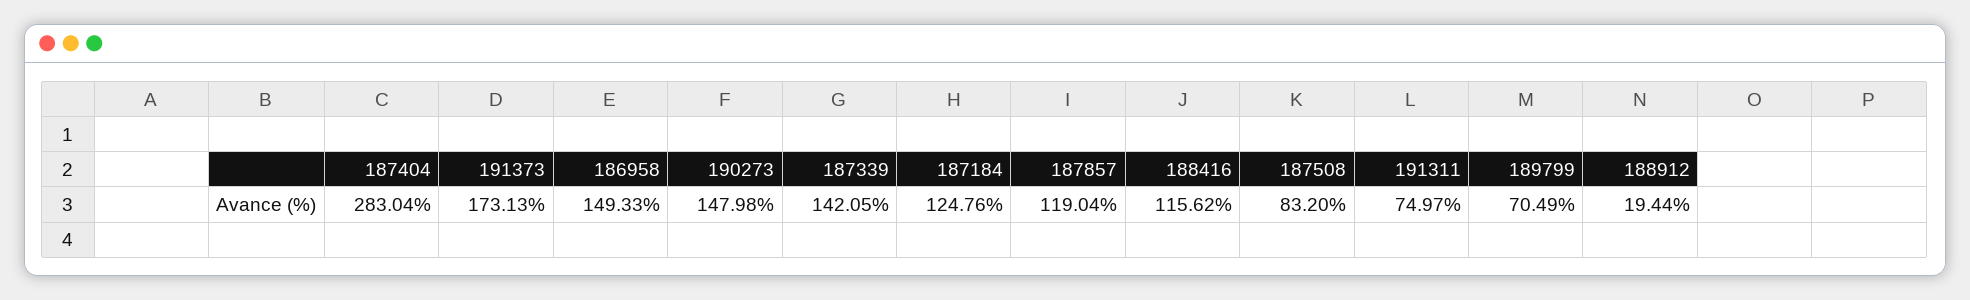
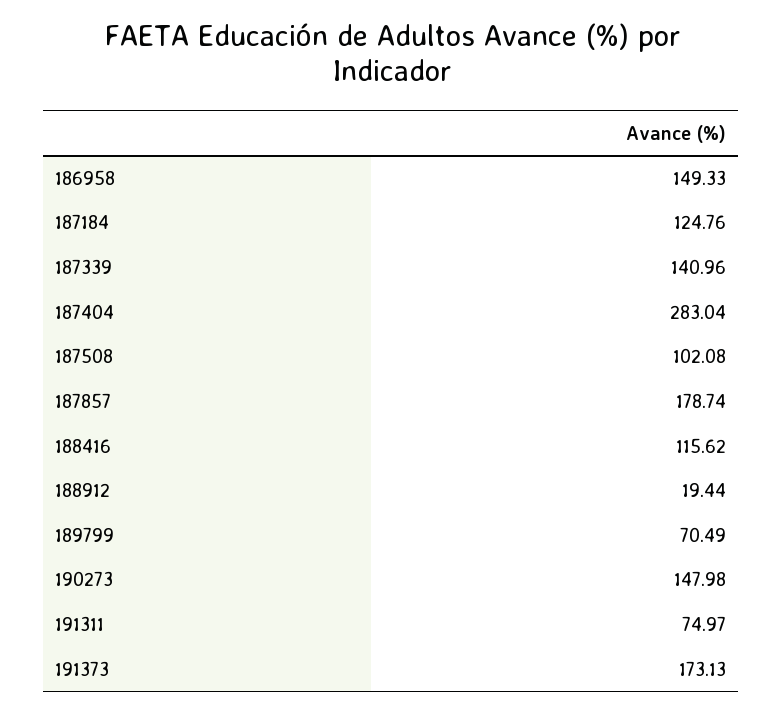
  {
    "187404": 283.04,
    "191373": 173.13,
    "186958": 149.33,
    "190273": 147.98,
-   "187339": 142.05,
+   "187339": 140.96,
    "187184": 124.76,
-   "187857": 119.04,
+   "187857": 178.74,
    "188416": 115.62,
-   "187508": 83.2,
+   "187508": 102.08,
    "191311": 74.97,
    "189799": 70.49,
    "188912": 19.44
  }

